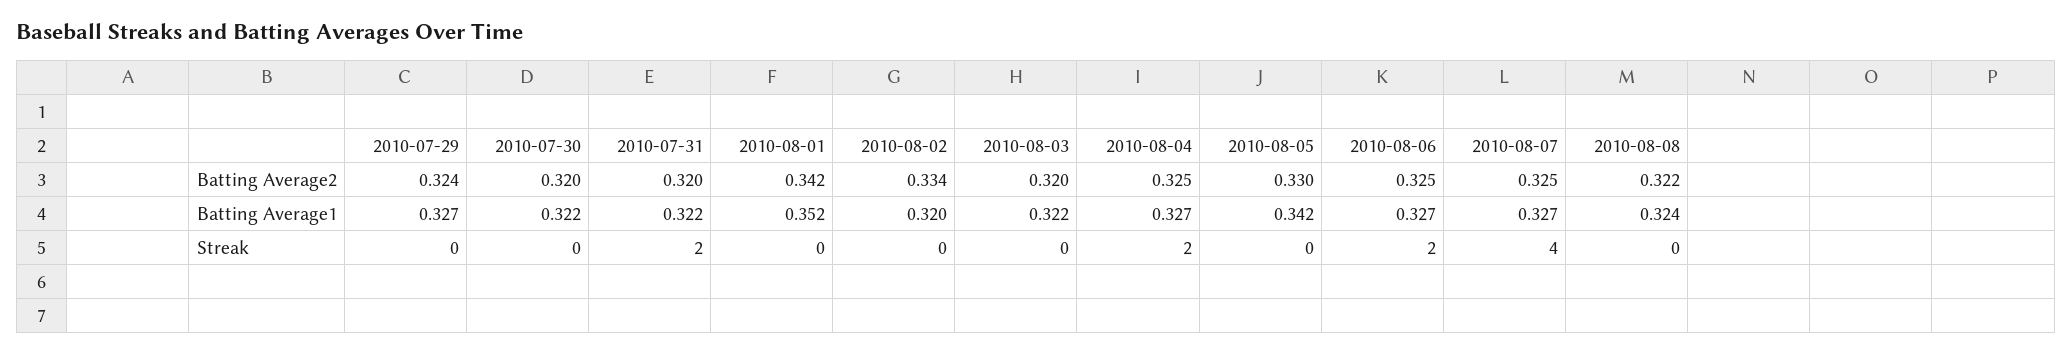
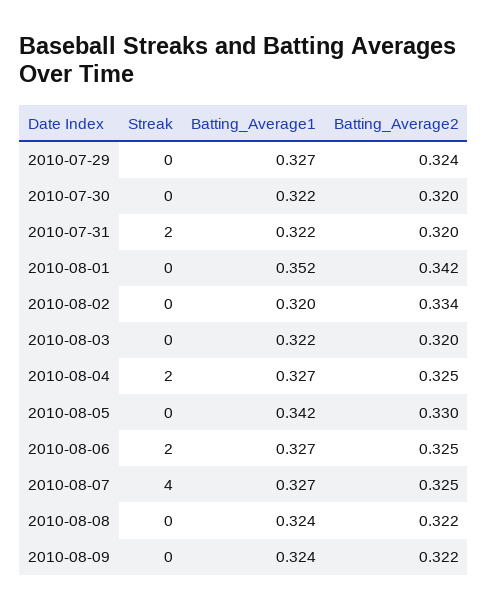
  {
    "2010-07-29": {
      "Batting Average2": 0.324,
      "Batting Average1": 0.327,
      "Streak": 0
    },
    "2010-07-30": {
      "Batting Average2": 0.32,
      "Batting Average1": 0.322,
      "Streak": 0
    },
    "2010-07-31": {
      "Batting Average2": 0.32,
      "Batting Average1": 0.322,
      "Streak": 2
    },
    "2010-08-01": {
      "Batting Average2": 0.342,
      "Batting Average1": 0.352,
      "Streak": 0
    },
    "2010-08-02": {
      "Batting Average2": 0.334,
      "Batting Average1": 0.32,
      "Streak": 0
    },
    "2010-08-03": {
      "Batting Average2": 0.32,
      "Batting Average1": 0.322,
      "Streak": 0
    },
    "2010-08-04": {
      "Batting Average2": 0.325,
      "Batting Average1": 0.327,
      "Streak": 2
    },
    "2010-08-05": {
      "Batting Average2": 0.33,
      "Batting Average1": 0.342,
      "Streak": 0
    },
    "2010-08-06": {
      "Batting Average2": 0.325,
      "Batting Average1": 0.327,
      "Streak": 2
    },
    "2010-08-07": {
      "Batting Average2": 0.325,
      "Batting Average1": 0.327,
      "Streak": 4
    },
    "2010-08-08": {
      "Batting Average2": 0.322,
      "Batting Average1": 0.324,
      "Streak": 0
-   }
+   },
+   "2010-08-09": {
+     "Streak": 0,
+     "Batting Average1": 0.324,
+     "Batting Average2": 0.322
+   }
  }

